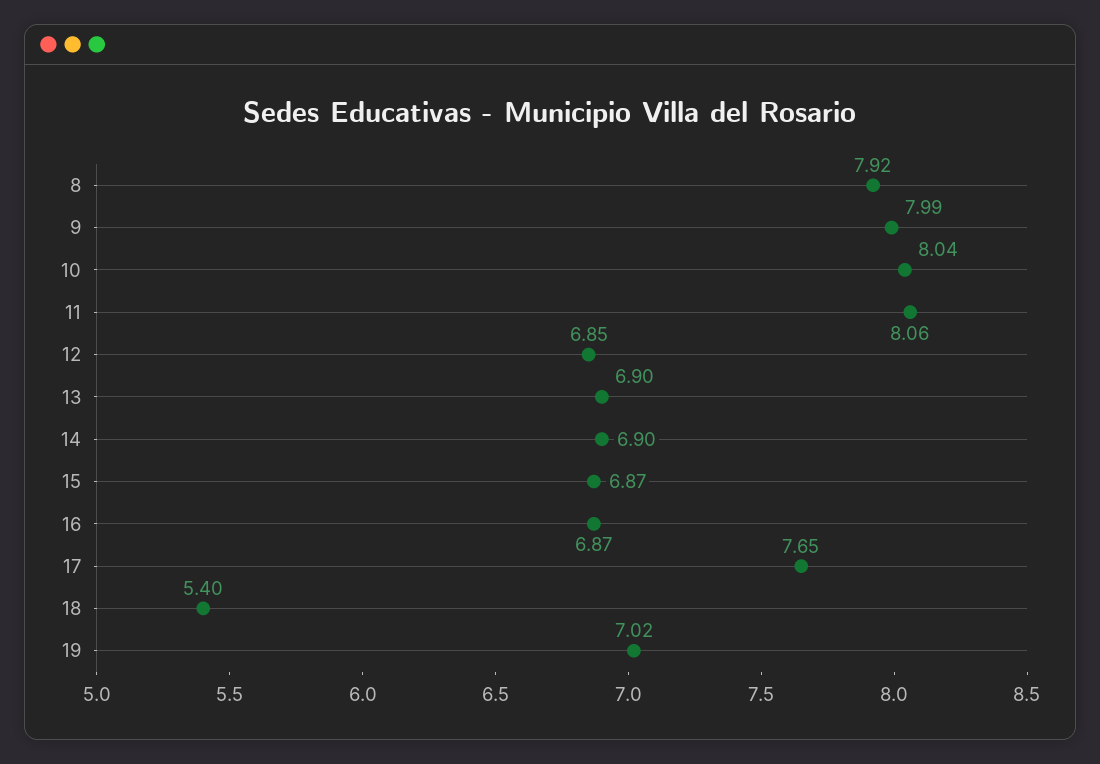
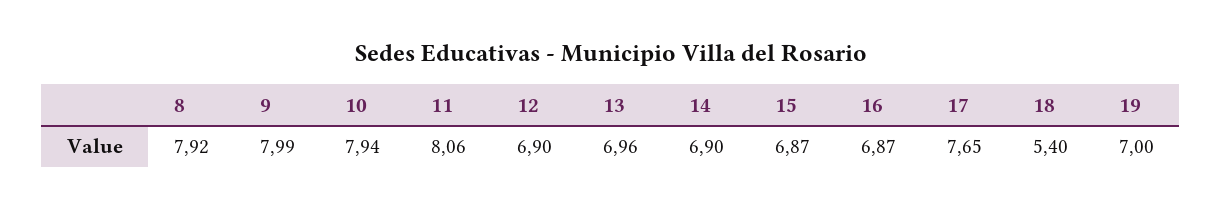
  {
    "8": 7.92,
    "9": 7.99,
-   "10": 8.04,
+   "10": 7.94,
    "11": 8.06,
-   "12": 6.85,
+   "12": 6.9,
-   "13": 6.9,
+   "13": 6.96,
    "14": 6.9,
    "15": 6.87,
    "16": 6.87,
    "17": 7.65,
    "18": 5.4,
-   "19": 7.02
+   "19": 7
  }

